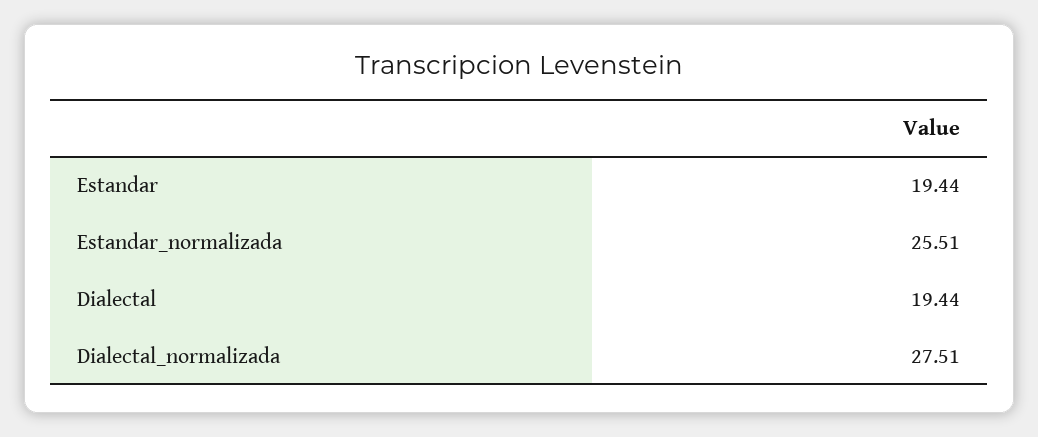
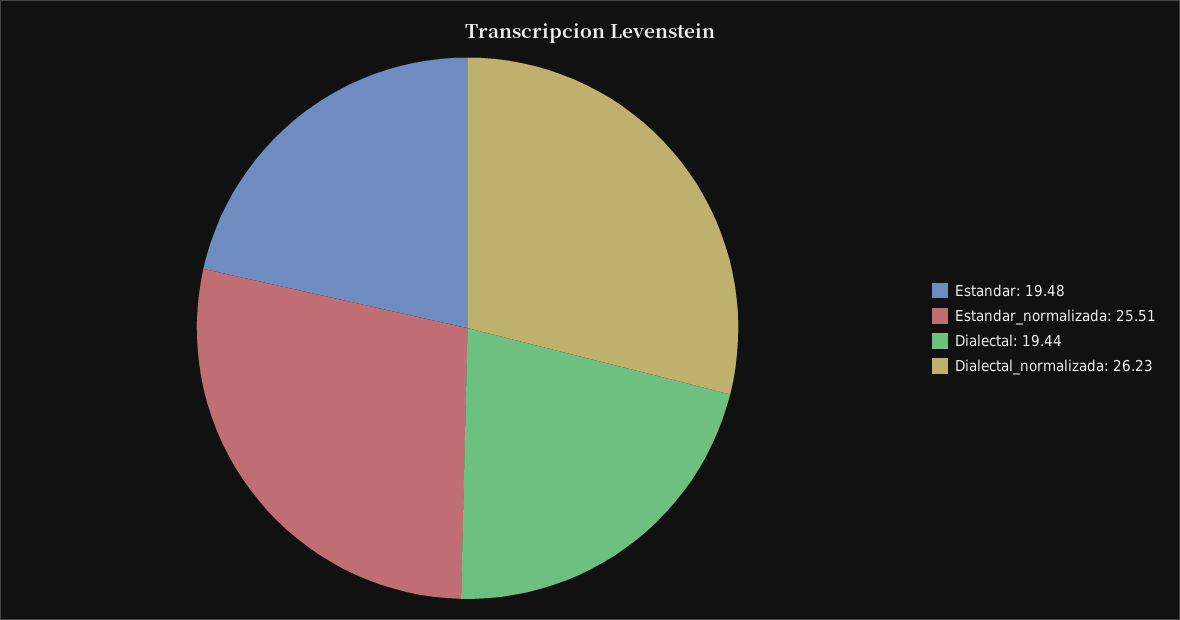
  {
-   "Estandar": 19.44,
+   "Estandar": 19.48,
    "Estandar_normalizada": 25.51,
    "Dialectal": 19.44,
-   "Dialectal_normalizada": 27.51
+   "Dialectal_normalizada": 26.23
  }

